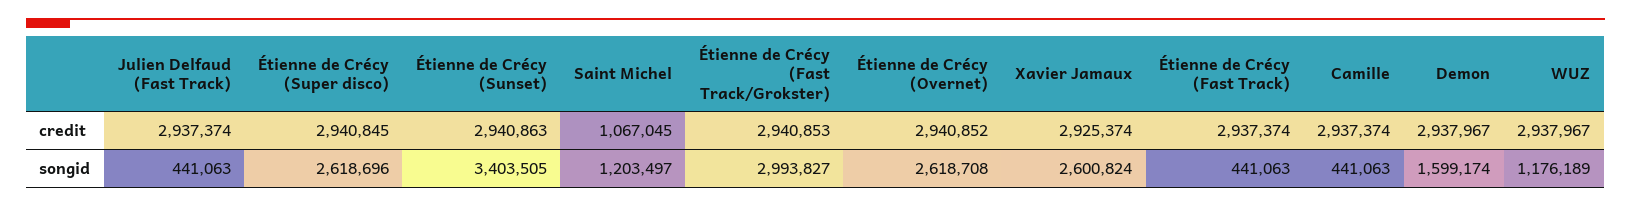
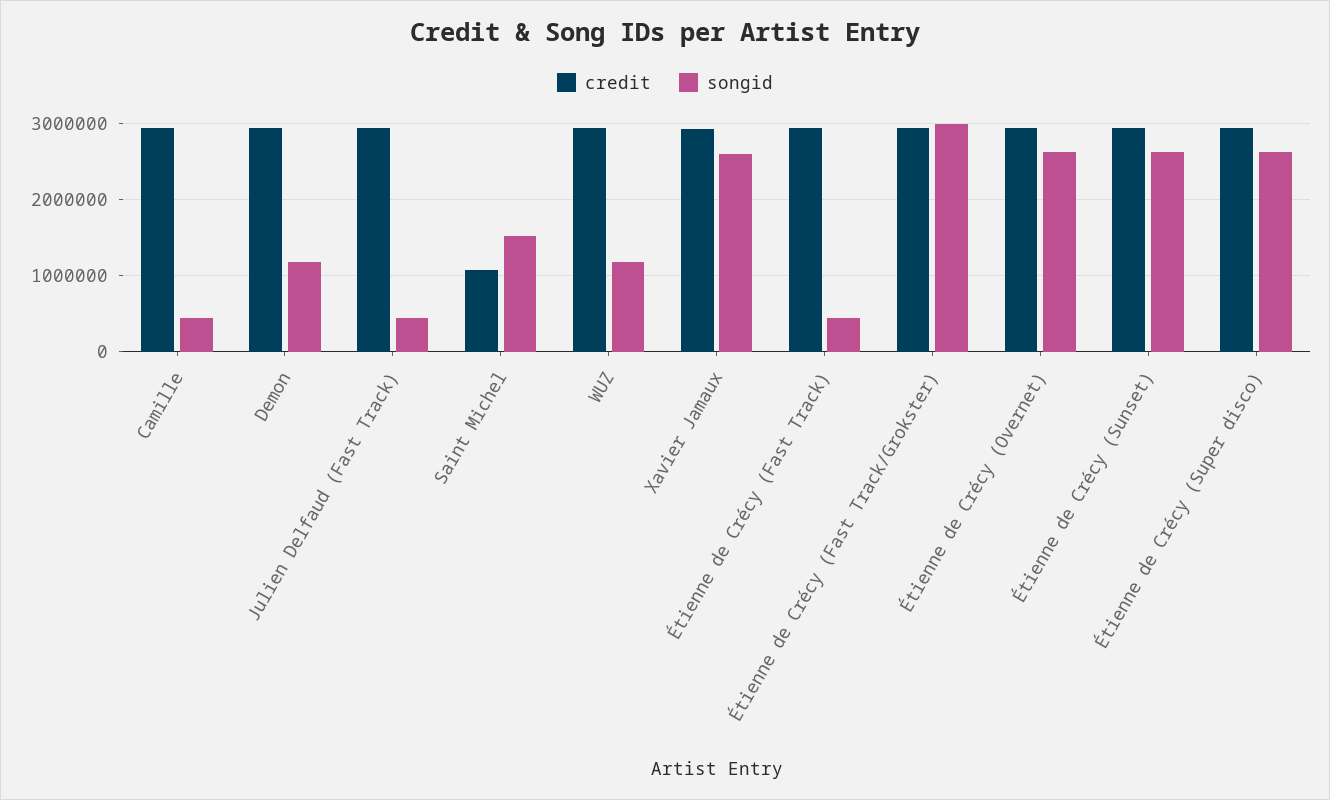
  {
    "credit": {
      "Julien Delfaud (Fast Track)": 2937374,
      "Étienne de Crécy (Super disco)": 2940845,
      "Étienne de Crécy (Sunset)": 2940863,
      "Saint Michel": 1067045,
      "Étienne de Crécy (Fast Track/Grokster)": 2940853,
      "Étienne de Crécy (Overnet)": 2940852,
      "Xavier Jamaux": 2925374,
      "Étienne de Crécy (Fast Track)": 2937374,
      "Camille": 2937374,
      "Demon": 2937967,
      "WUZ": 2937967
    },
    "songid": {
      "Julien Delfaud (Fast Track)": 441063,
      "Étienne de Crécy (Super disco)": 2618696,
-     "Étienne de Crécy (Sunset)": 3403505,
+     "Étienne de Crécy (Sunset)": 2600000,
-     "Saint Michel": 1203497,
+     "Saint Michel": 1500000,
      "Étienne de Crécy (Fast Track/Grokster)": 2993827,
      "Étienne de Crécy (Overnet)": 2618708,
      "Xavier Jamaux": 2600824,
      "Étienne de Crécy (Fast Track)": 441063,
      "Camille": 441063,
-     "Demon": 1599174,
+     "Demon": 1200000,
      "WUZ": 1176189
    }
  }

